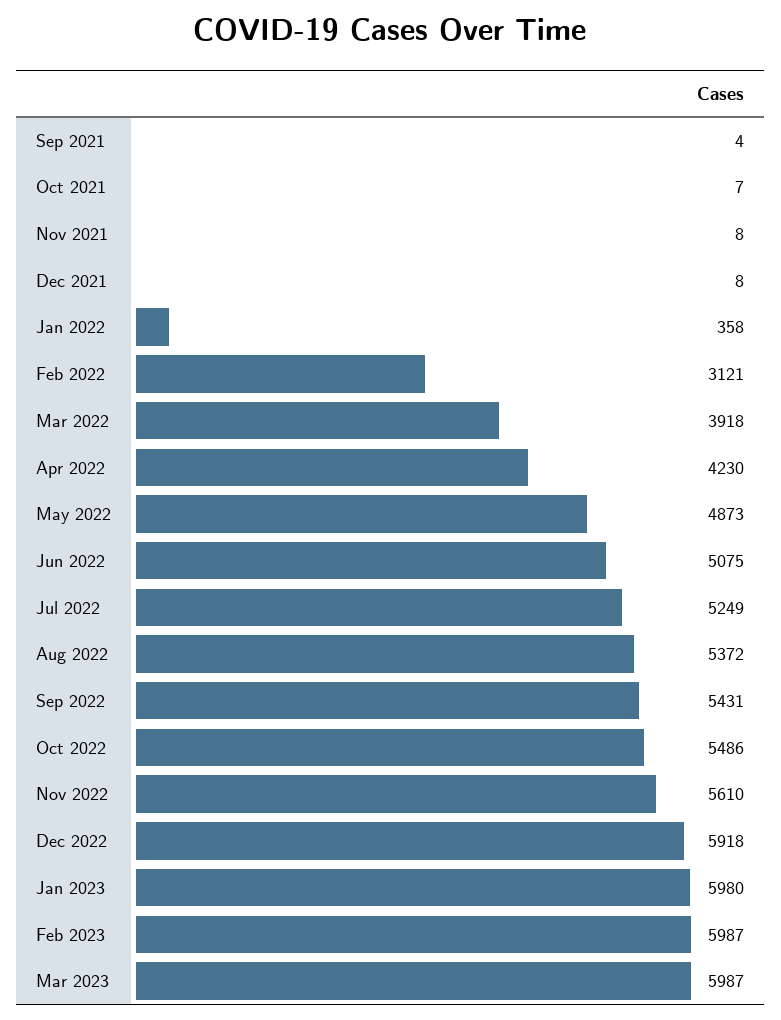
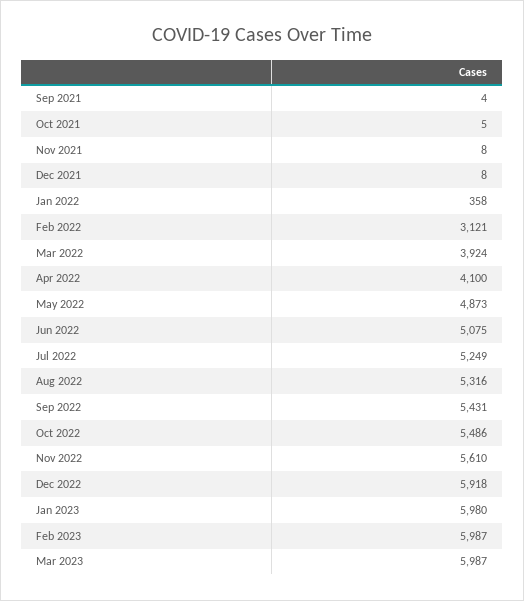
  {
    "Sep 2021": 4,
-   "Oct 2021": 7,
+   "Oct 2021": 5,
    "Nov 2021": 8,
    "Dec 2021": 8,
    "Jan 2022": 358,
    "Feb 2022": 3121,
-   "Mar 2022": 3918,
+   "Mar 2022": 3924,
-   "Apr 2022": 4230,
+   "Apr 2022": 4100,
    "May 2022": 4873,
    "Jun 2022": 5075,
    "Jul 2022": 5249,
-   "Aug 2022": 5372,
+   "Aug 2022": 5316,
    "Sep 2022": 5431,
    "Oct 2022": 5486,
    "Nov 2022": 5610,
    "Dec 2022": 5918,
    "Jan 2023": 5980,
    "Feb 2023": 5987,
    "Mar 2023": 5987
  }

